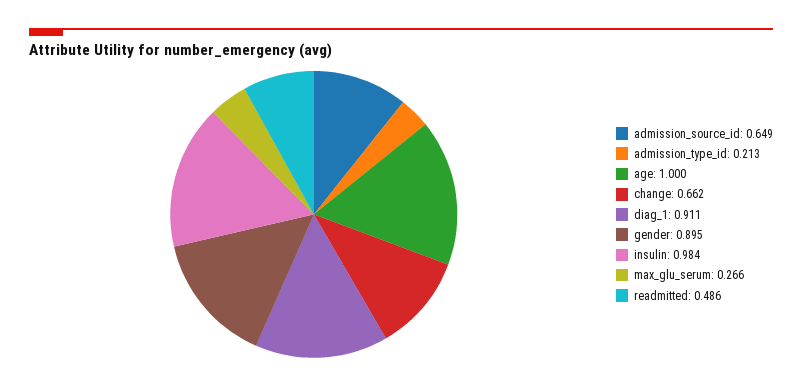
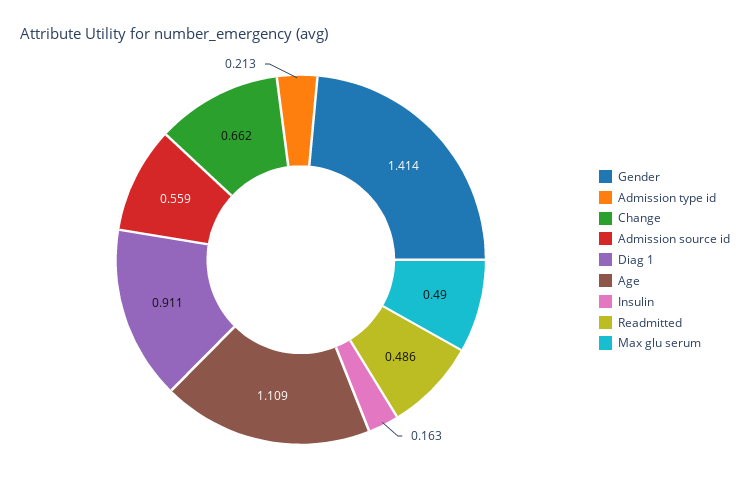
  {
-   "admission_source_id": 0.649,
+   "admission_source_id": 0.559,
    "admission_type_id": 0.213,
-   "age": 1,
+   "age": 1.109,
    "change": 0.662,
    "diag_1": 0.911,
-   "gender": 0.895,
+   "gender": 1.414,
-   "insulin": 0.984,
+   "insulin": 0.163,
-   "max_glu_serum": 0.266,
+   "max_glu_serum": 0.49,
    "readmitted": 0.486
  }

